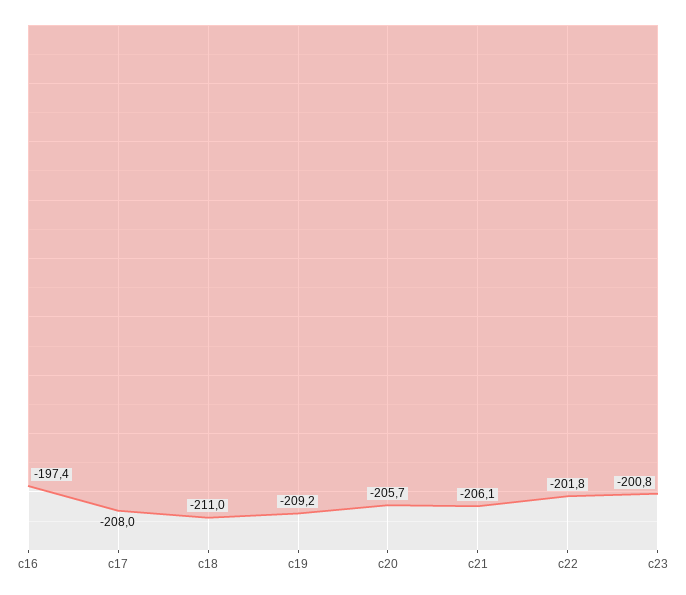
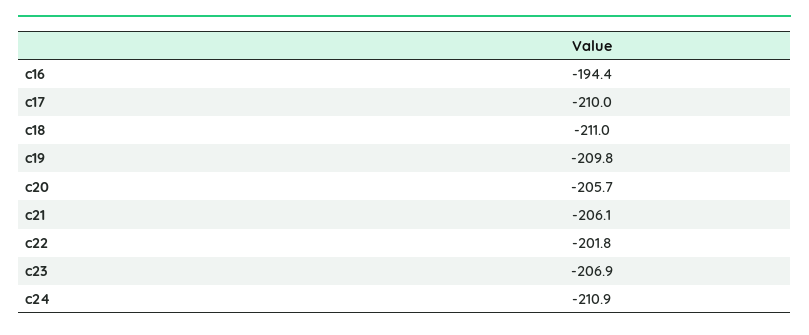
  {
-   "c16": -197.4,
+   "c16": -194.4,
-   "c17": -208,
+   "c17": -210,
    "c18": -211,
-   "c19": -209.2,
+   "c19": -209.8,
    "c20": -205.7,
    "c21": -206.1,
    "c22": -201.8,
-   "c23": -200.8
+   "c23": -206.9,
+   "c24": -210.9
  }

